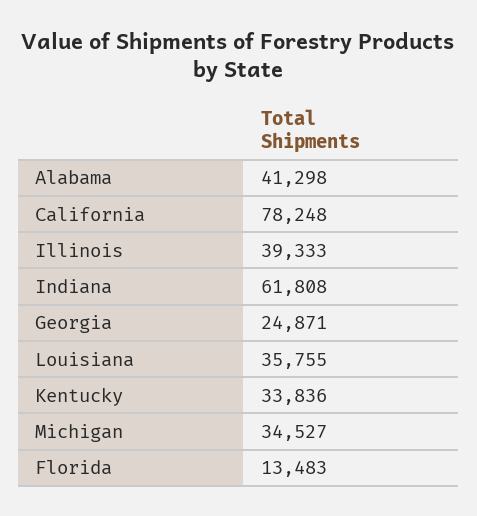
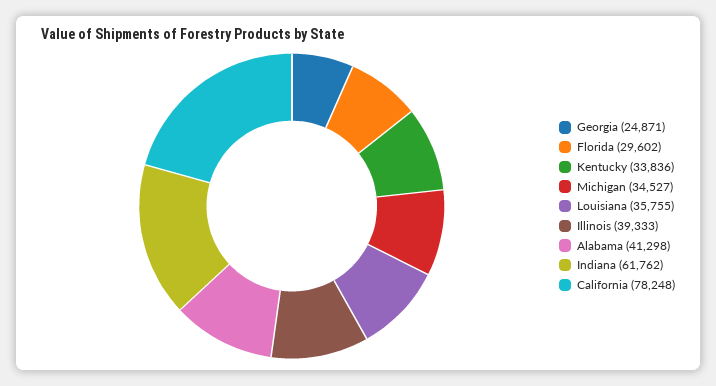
  {
    "Alabama": 41298,
    "California": 78248,
    "Illinois": 39333,
-   "Indiana": 61808,
+   "Indiana": 61762,
    "Georgia": 24871,
    "Louisiana": 35755,
    "Kentucky": 33836,
    "Michigan": 34527,
-   "Florida": 13483
+   "Florida": 29602
  }

